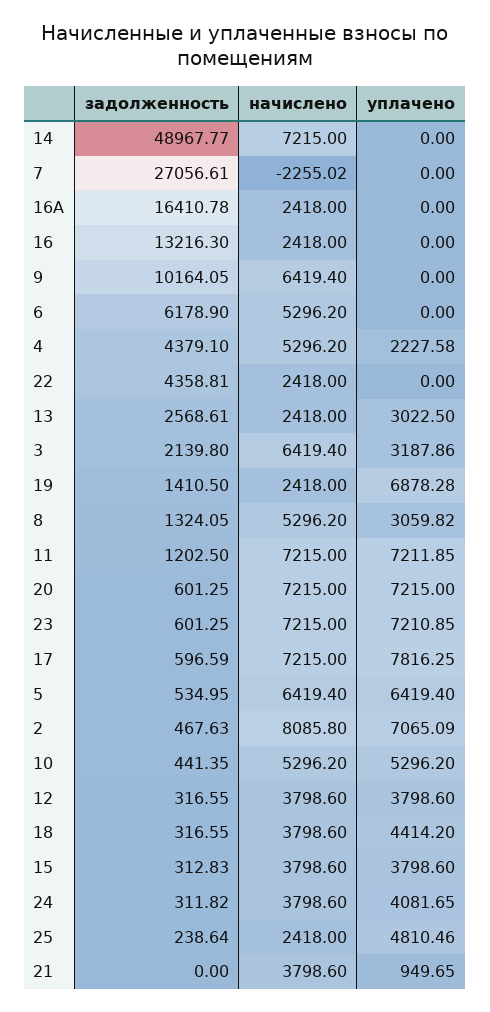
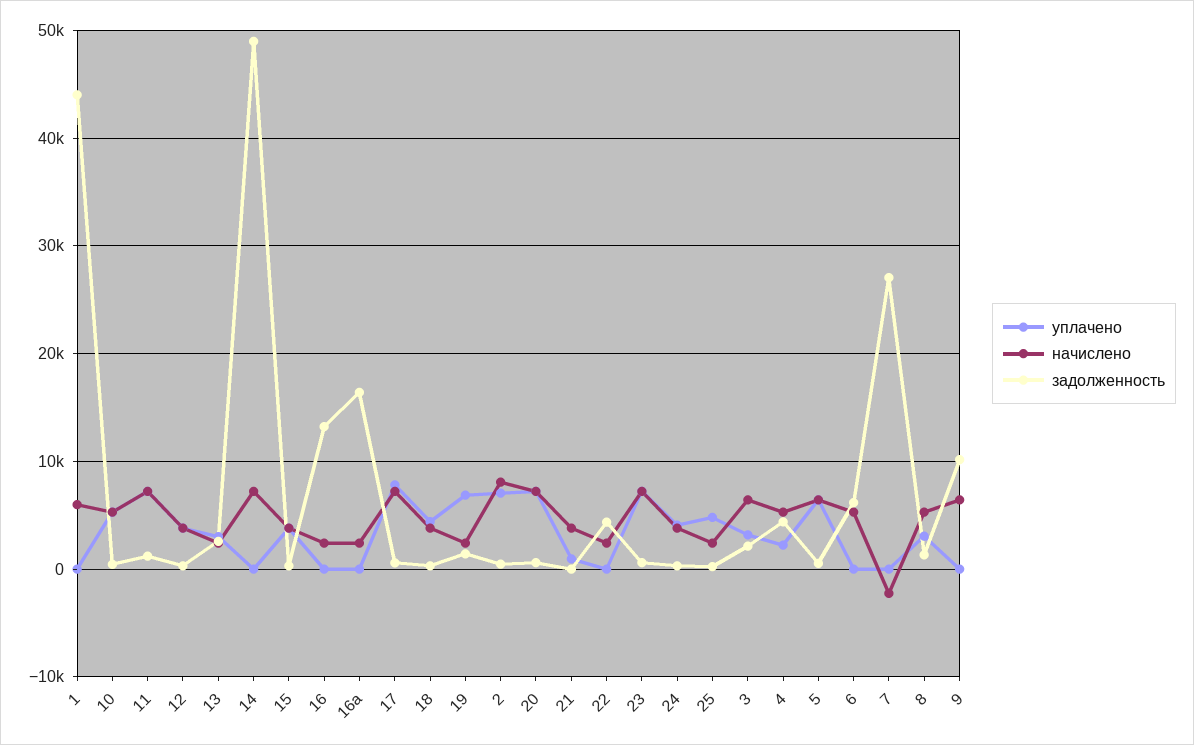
  {
    "задолженность": {
      "14": 48967.77,
      "7": 27056.61,
      "16А": 16410.78,
      "16": 13216.3,
      "9": 10164.05,
      "6": 6178.9,
      "4": 4379.1,
      "22": 4358.81,
      "13": 2568.61,
      "3": 2139.8,
      "19": 1410.5,
      "8": 1324.05,
      "11": 1202.5,
      "20": 601.25,
      "23": 601.25,
      "17": 596.59,
      "5": 534.95,
      "2": 467.63,
      "10": 441.35,
      "12": 316.55,
      "18": 316.55,
      "15": 312.83,
      "24": 311.82,
      "25": 238.64,
-     "21": 0
+     "21": 0,
+     "1": 44000
    },
    "начислено": {
      "14": 7215,
      "7": -2255.02,
      "16А": 2418,
      "16": 2418,
      "9": 6419.4,
      "6": 5296.2,
      "4": 5296.2,
      "22": 2418,
      "13": 2418,
      "3": 6419.4,
      "19": 2418,
      "8": 5296.2,
      "11": 7215,
      "20": 7215,
      "23": 7215,
      "17": 7215,
      "5": 6419.4,
      "2": 8085.8,
      "10": 5296.2,
      "12": 3798.6,
      "18": 3798.6,
      "15": 3798.6,
      "24": 3798.6,
      "25": 2418,
-     "21": 3798.6
+     "21": 3798.6,
+     "1": 6000
    },
    "уплачено": {
      "14": 0,
      "7": 0,
      "16А": 0,
      "16": 0,
      "9": 0,
      "6": 0,
      "4": 2227.58,
      "22": 0,
      "13": 3022.5,
      "3": 3187.86,
      "19": 6878.28,
      "8": 3059.82,
      "11": 7211.85,
      "20": 7215,
      "23": 7210.85,
      "17": 7816.25,
      "5": 6419.4,
      "2": 7065.09,
      "10": 5296.2,
      "12": 3798.6,
      "18": 4414.2,
      "15": 3798.6,
      "24": 4081.65,
      "25": 4810.46,
-     "21": 949.65
+     "21": 949.65,
+     "1": 0
    }
  }

